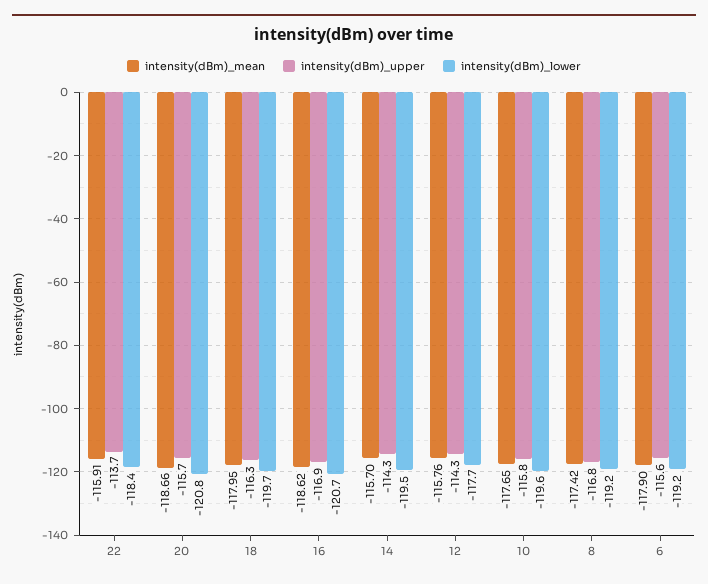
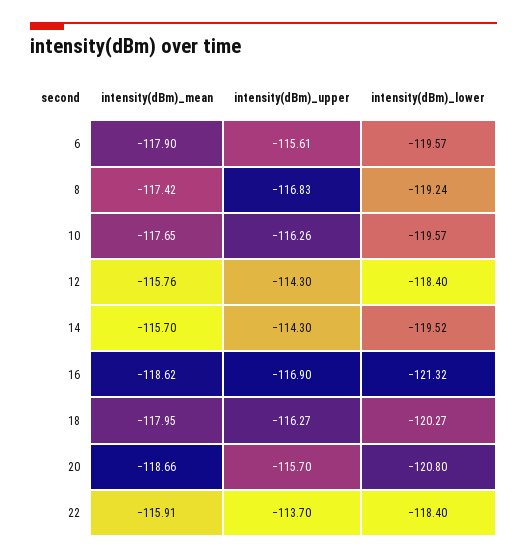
  {
    "intensity(dBm)_mean": {
      "22": -115.91,
      "20": -118.66,
      "18": -117.95,
      "16": -118.62,
      "14": -115.7,
      "12": -115.76,
      "10": -117.65,
      "8": -117.42,
      "6": -117.9
    },
    "intensity(dBm)_upper": {
      "22": -113.7,
      "20": -115.7,
      "18": -116.27,
      "16": -116.9,
      "14": -114.3,
      "12": -114.3,
-     "10": -115.8,
+     "10": -116.26,
      "8": -116.83,
      "6": -115.61
    },
    "intensity(dBm)_lower": {
      "22": -118.4,
      "20": -120.8,
-     "18": -119.7,
+     "18": -120.27,
-     "16": -120.7,
+     "16": -121.32,
      "14": -119.52,
-     "12": -117.7,
+     "12": -118.4,
      "10": -119.57,
      "8": -119.24,
-     "6": -119.2
+     "6": -119.57
    }
  }

